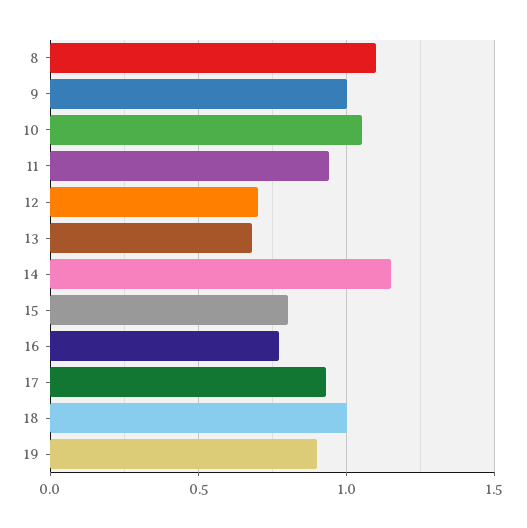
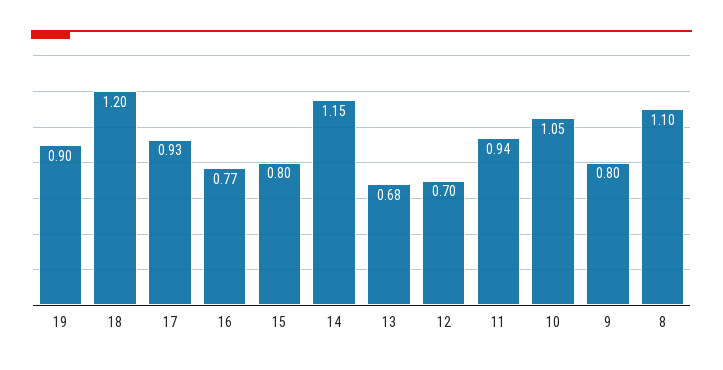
  {
    "8": 1.1,
-   "9": 1,
+   "9": 0.8,
    "10": 1.05,
    "11": 0.94,
    "12": 0.7,
    "13": 0.68,
    "14": 1.15,
    "15": 0.8,
    "16": 0.77,
    "17": 0.93,
-   "18": 1,
+   "18": 1.2,
    "19": 0.9
  }

